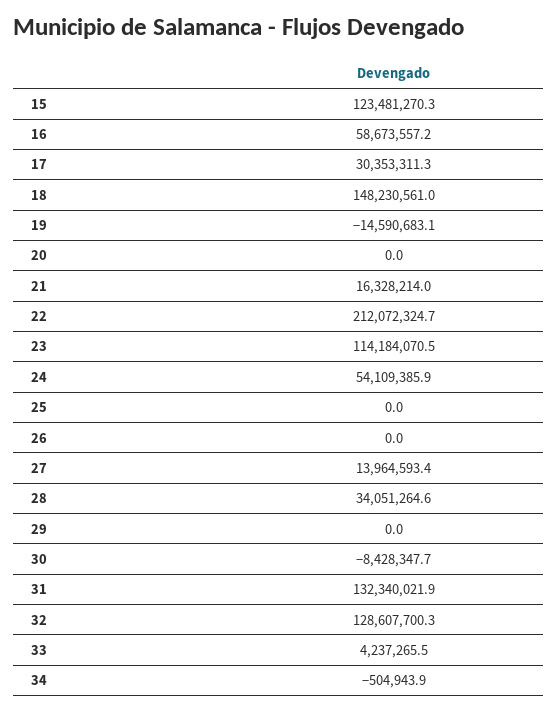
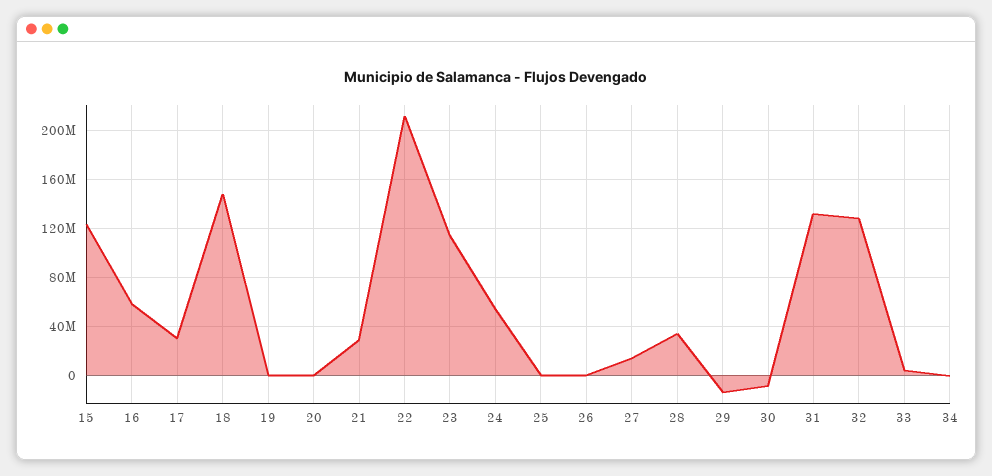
  {
    "15": 123481270.3,
    "16": 58673557.2,
    "17": 30353311.3,
    "18": 148230561,
-   "19": -14590683.1,
+   "19": 0,
    "20": 0,
-   "21": 16328214,
+   "21": 30000000,
    "22": 212072324.7,
    "23": 114184070.5,
    "24": 54109385.9,
    "25": 0,
    "26": 0,
    "27": 13964593.4,
    "28": 34051264.6,
-   "29": 0,
+   "29": -15000000,
    "30": -8428347.7,
    "31": 132340021.9,
    "32": 128607700.3,
    "33": 4237265.5,
    "34": -504943.9
  }

